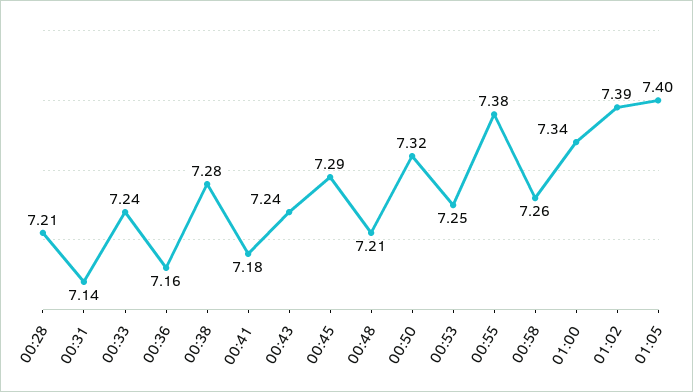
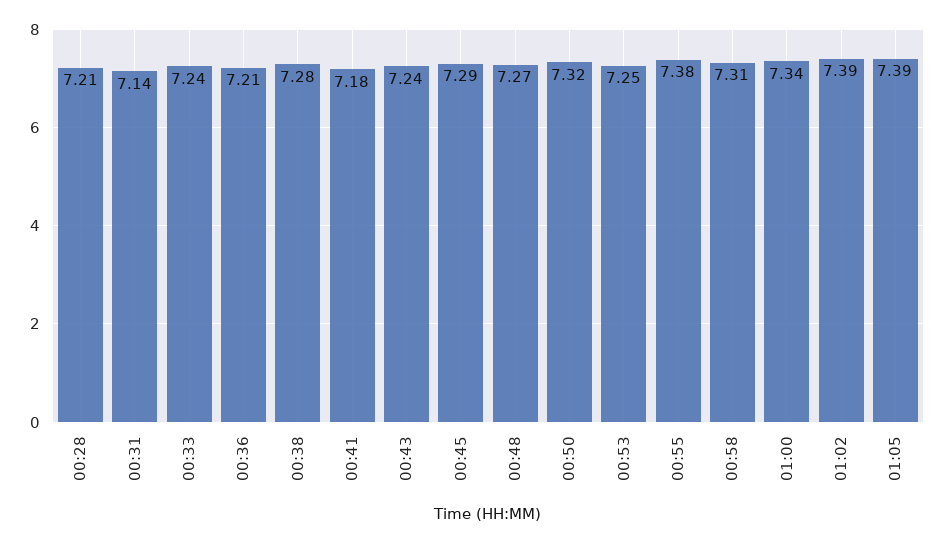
  {
    "00:28": 7.21,
    "00:31": 7.14,
    "00:33": 7.24,
-   "00:36": 7.16,
+   "00:36": 7.21,
    "00:38": 7.28,
    "00:41": 7.18,
    "00:43": 7.24,
    "00:45": 7.29,
-   "00:48": 7.21,
+   "00:48": 7.27,
    "00:50": 7.32,
    "00:53": 7.25,
    "00:55": 7.38,
-   "00:58": 7.26,
+   "00:58": 7.31,
    "01:00": 7.34,
    "01:02": 7.39,
-   "01:05": 7.4
+   "01:05": 7.39
  }

